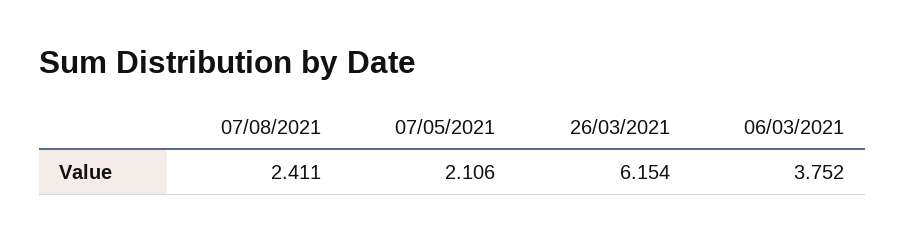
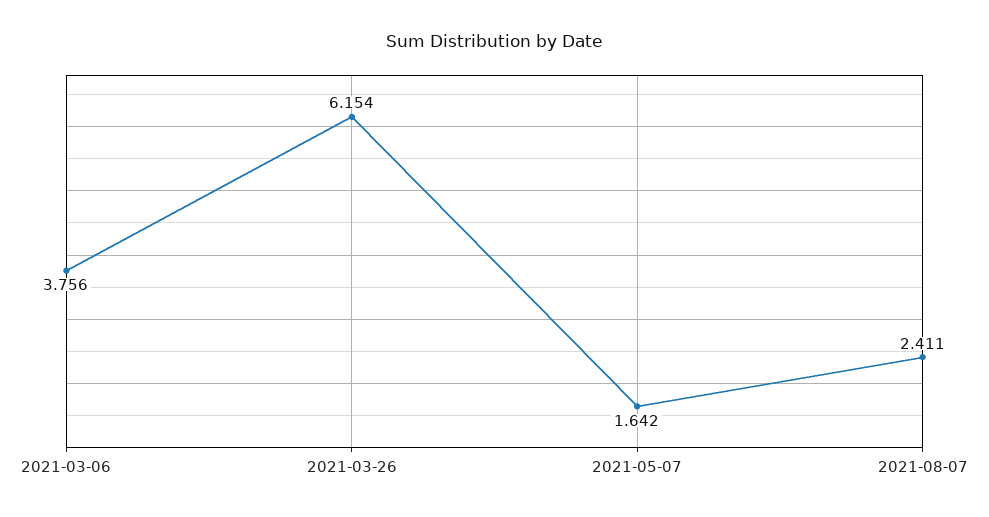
  {
    "07/08/2021": 2.411,
-   "07/05/2021": 2.106,
+   "07/05/2021": 1.642,
    "26/03/2021": 6.154,
-   "06/03/2021": 3.752
+   "06/03/2021": 3.756
  }

